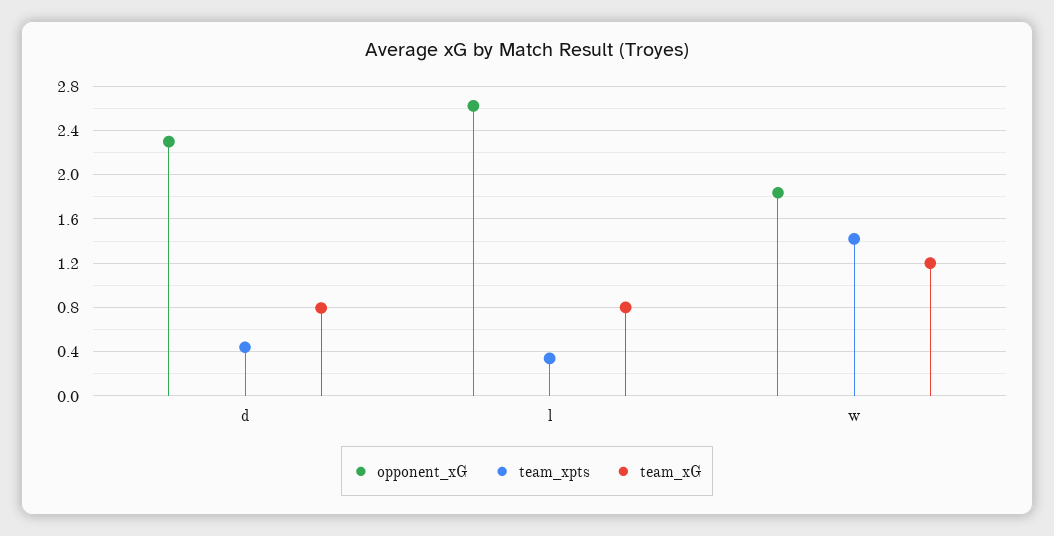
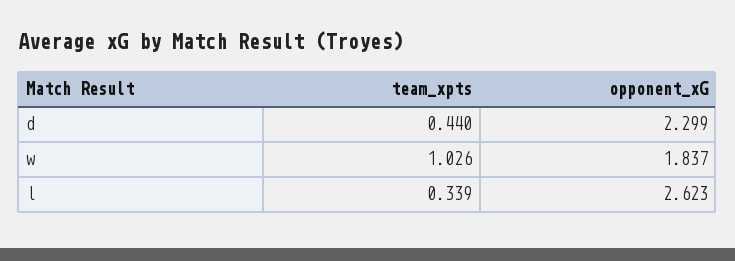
  {
    "opponent_xG": {
      "d": 2.299,
      "l": 2.623,
      "w": 1.837
    },
    "team_xpts": {
      "d": 0.44,
      "l": 0.339,
-     "w": 1.4
+     "w": 1.026
-   },
+   }
-   "team_xG": {
-     "d": 0.8,
-     "l": 0.8,
-     "w": 1.2
-   }
  }

